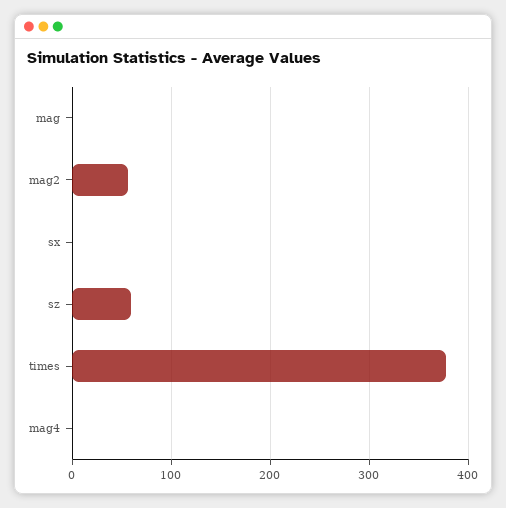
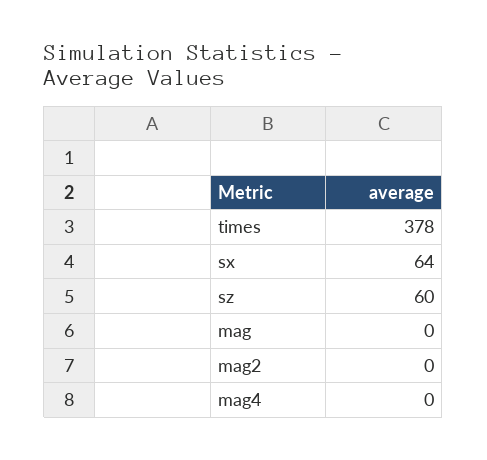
  {
    "mag": 0,
-   "mag2": 60,
+   "mag2": 0,
-   "sx": 0,
+   "sx": 64,
    "sz": 60,
    "times": 378,
    "mag4": 0
  }

